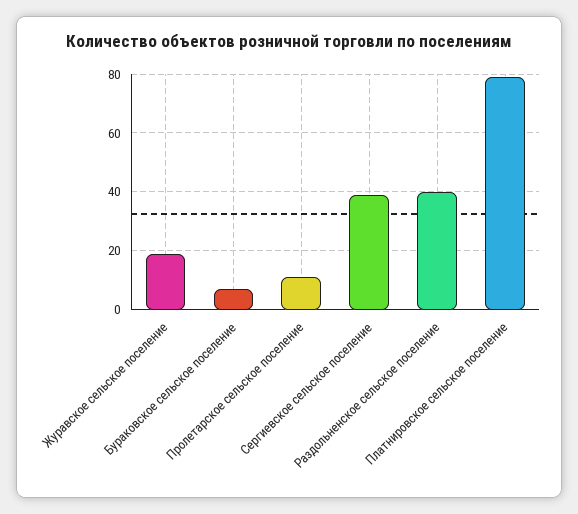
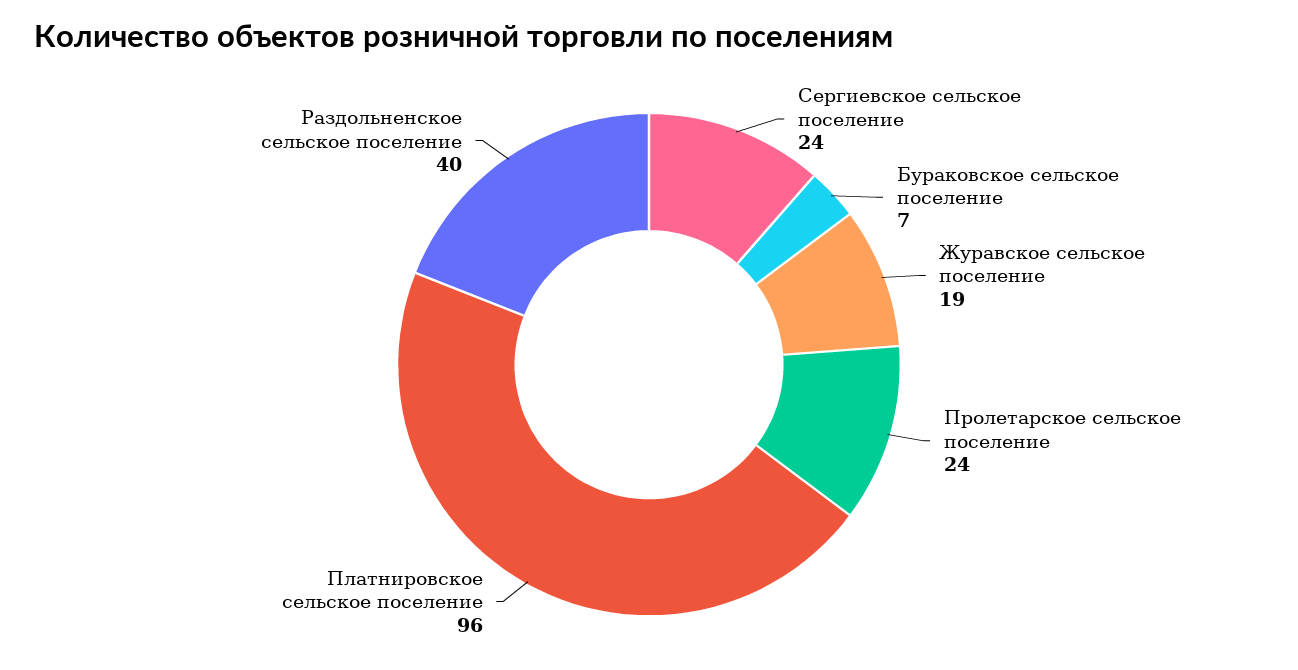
  {
    "Журавское сельское поселение": 19,
    "Бураковское сельское поселение": 7,
-   "Пролетарское сельское поселение": 10,
+   "Пролетарское сельское поселение": 24,
-   "Сергиевское сельское поселение": 40,
+   "Сергиевское сельское поселение": 24,
    "Раздольненское сельское поселение": 40,
-   "Платнировское сельское поселение": 80
+   "Платнировское сельское поселение": 96
  }

